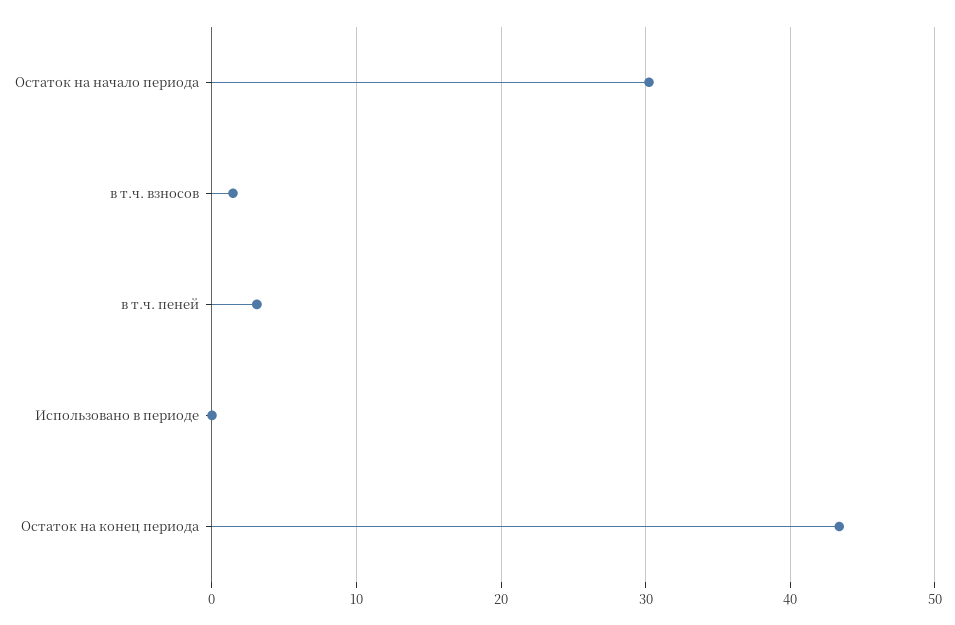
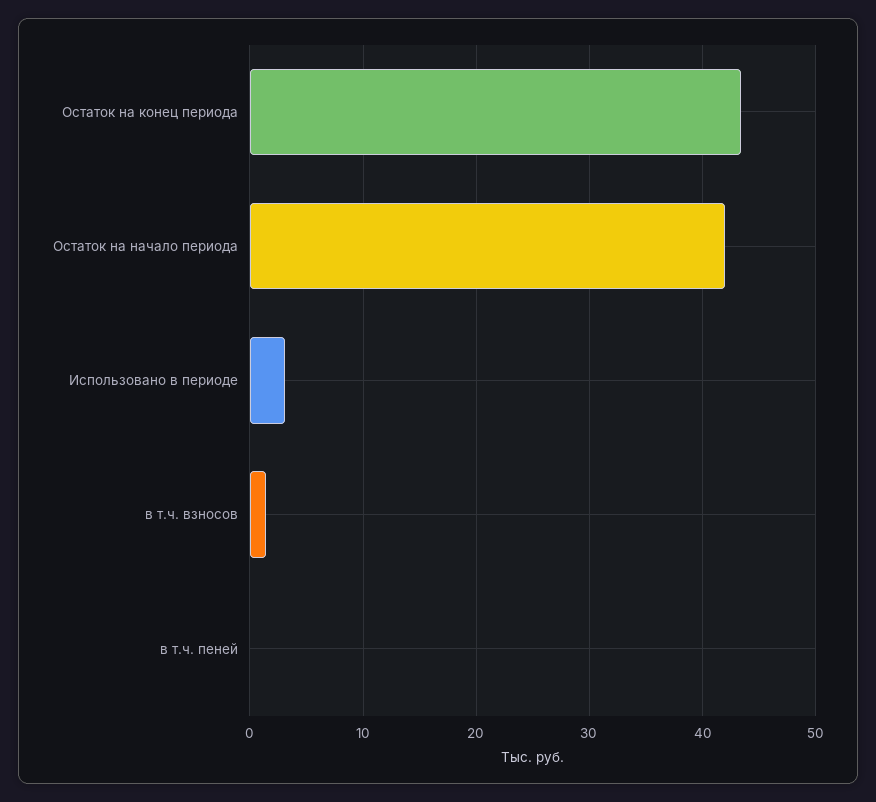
  {
-   "Остаток на начало периода": 30,
+   "Остаток на начало периода": 42,
    "в т.ч. взносов": 1,
-   "в т.ч. пеней": 3,
+   "в т.ч. пеней": 0,
-   "Использовано в периоде": 0,
+   "Использовано в периоде": 3,
    "Остаток на конец периода": 43
  }

